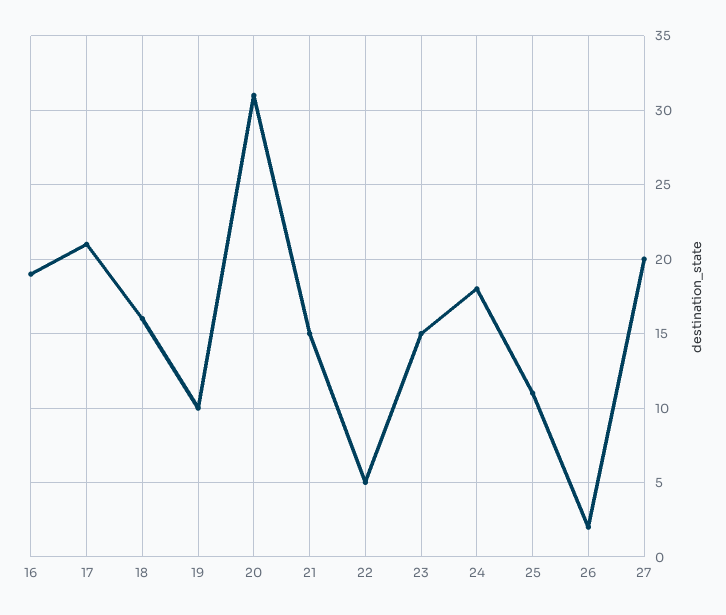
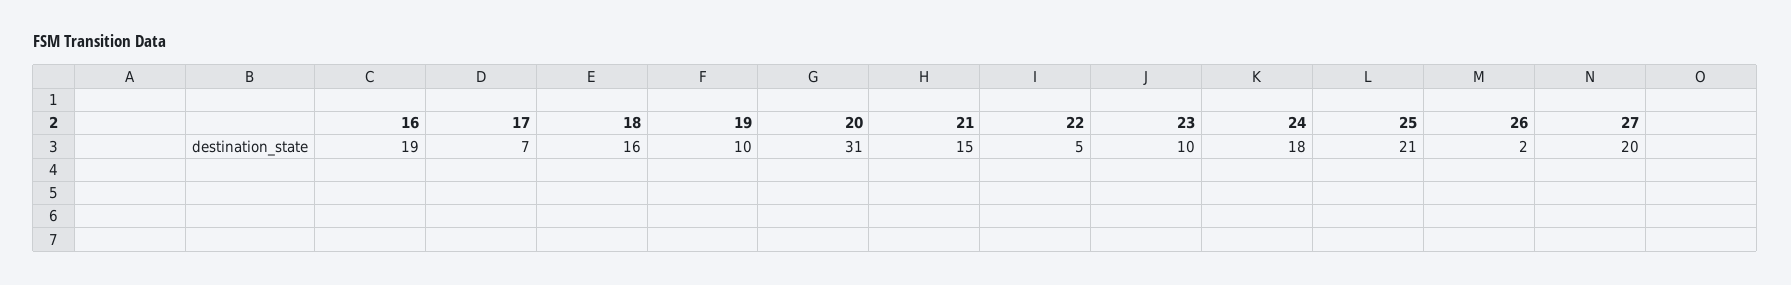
  {
    "16": 19,
-   "17": 21,
+   "17": 7,
    "18": 16,
    "19": 10,
    "20": 31,
    "21": 15,
    "22": 5,
-   "23": 15,
+   "23": 10,
    "24": 18,
-   "25": 11,
+   "25": 21,
    "26": 2,
    "27": 20
  }

